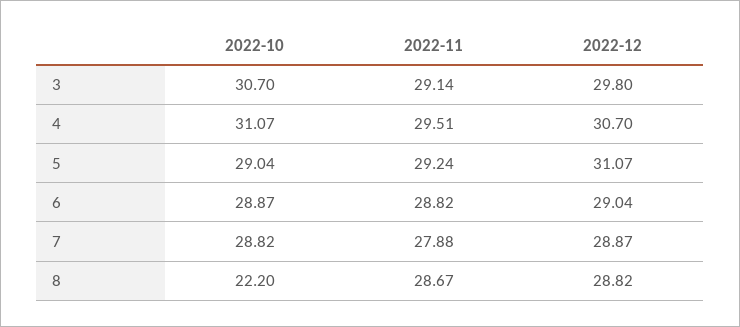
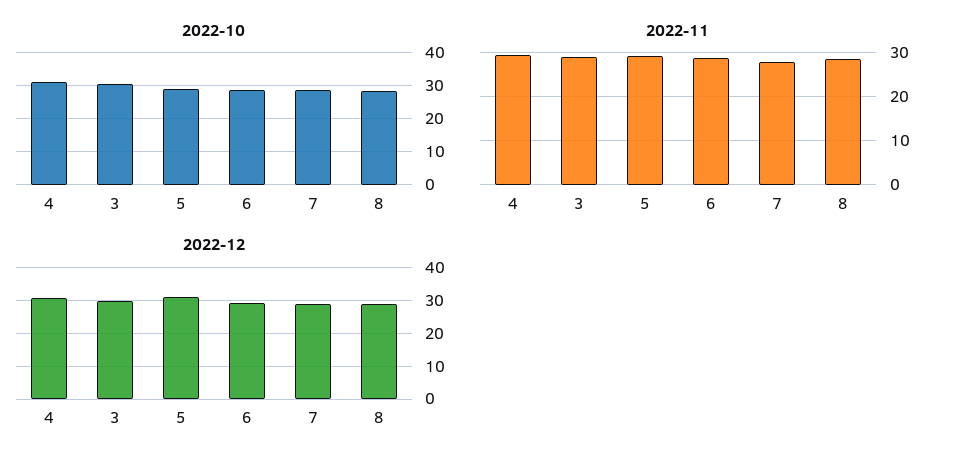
  {
    "2022-10": {
      "3": 30.7,
      "4": 31.07,
      "5": 29.04,
      "6": 28.87,
      "7": 28.82,
-     "8": 22.2
+     "8": 28
    },
    "2022-11": {
      "3": 29.14,
      "4": 29.51,
      "5": 29.24,
      "6": 28.82,
      "7": 27.88,
      "8": 28.67
    },
    "2022-12": {
      "3": 29.8,
      "4": 30.7,
      "5": 31.07,
      "6": 29.04,
      "7": 28.87,
      "8": 28.82
    }
  }

